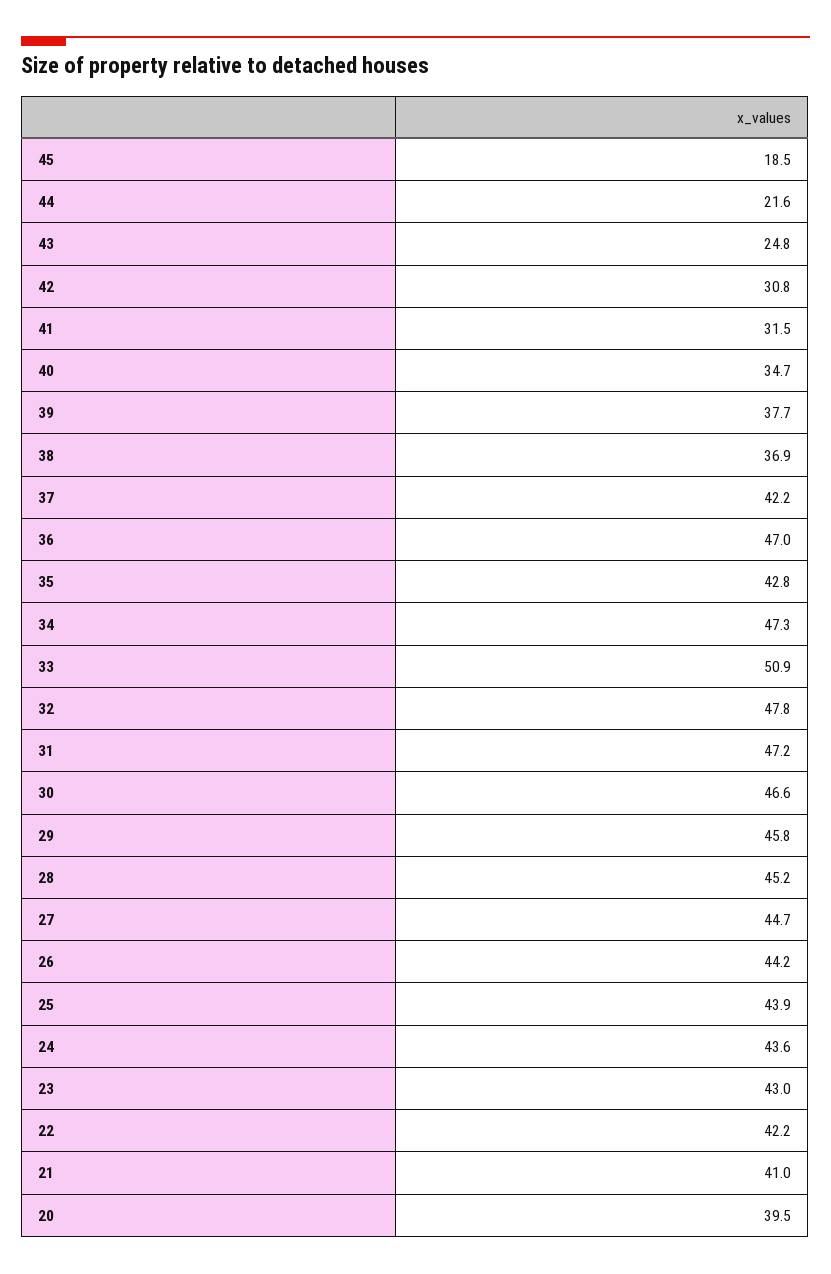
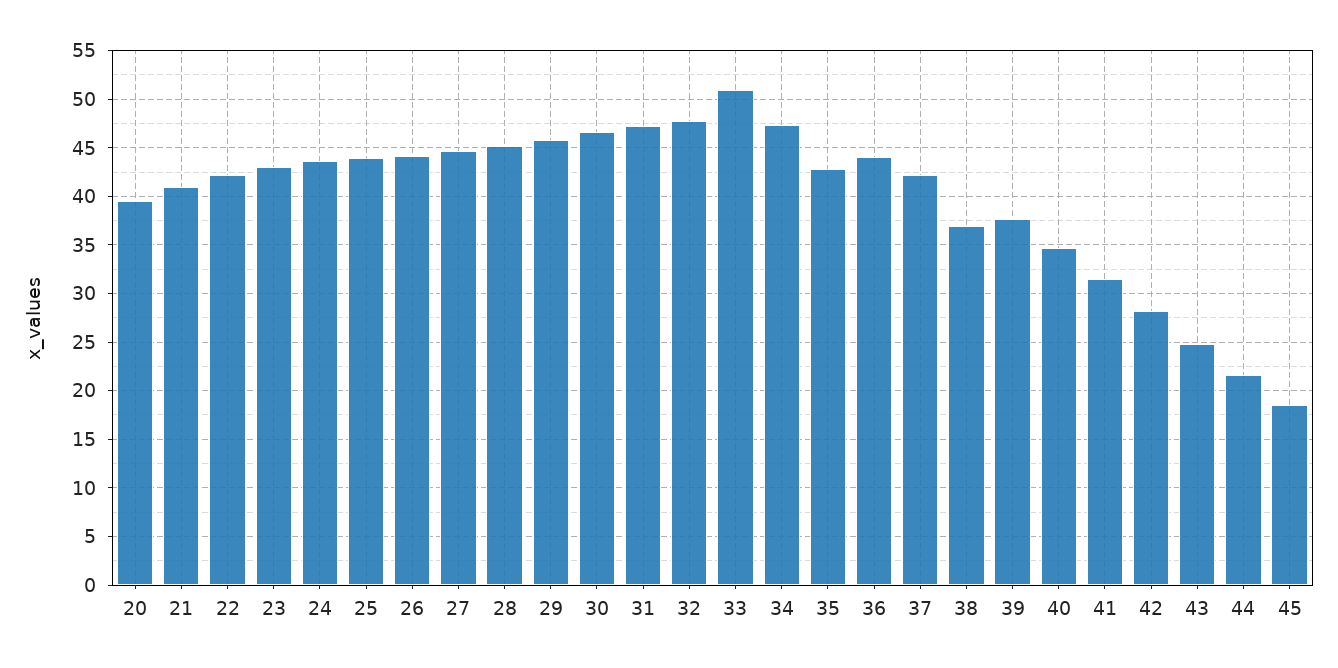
  {
    "45": 18.5,
    "44": 21.6,
    "43": 24.8,
-   "42": 30.8,
+   "42": 28,
    "41": 31.5,
    "40": 34.7,
    "39": 37.7,
    "38": 36.9,
    "37": 42.2,
-   "36": 47,
+   "36": 44,
    "35": 42.8,
    "34": 47.3,
    "33": 50.9,
    "32": 47.8,
    "31": 47.2,
    "30": 46.6,
    "29": 45.8,
    "28": 45.2,
    "27": 44.7,
    "26": 44.2,
    "25": 43.9,
    "24": 43.6,
    "23": 43,
    "22": 42.2,
    "21": 41,
    "20": 39.5
  }

